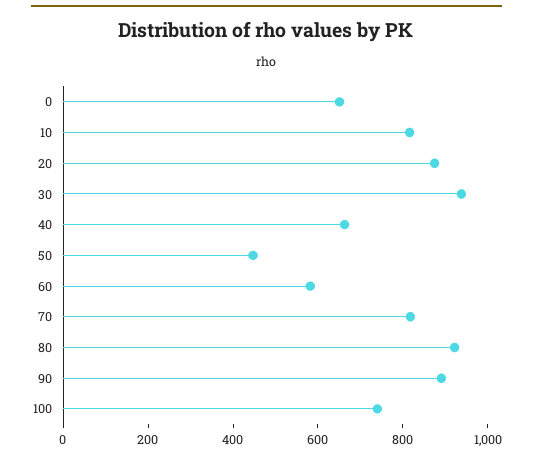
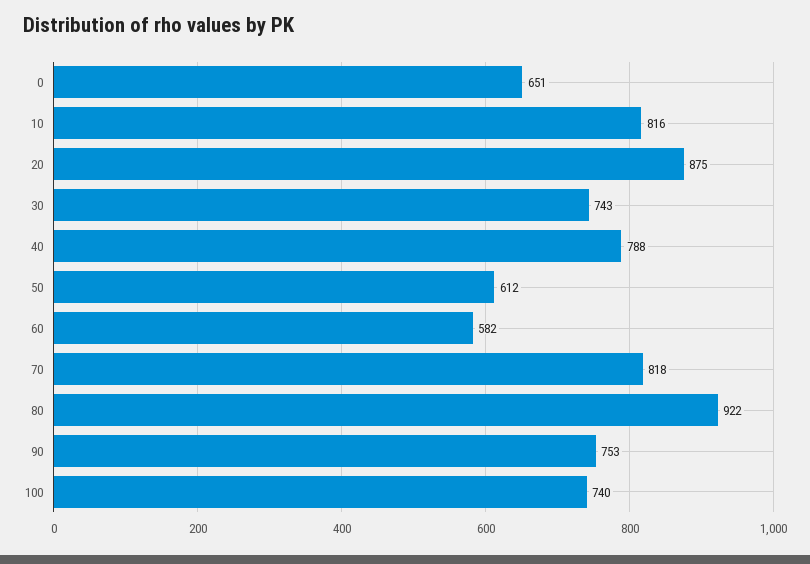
  {
    "0": 651,
    "10": 816,
    "20": 875,
-   "30": 950,
+   "30": 743,
-   "40": 650,
+   "40": 788,
-   "50": 450,
+   "50": 612,
    "60": 582,
    "70": 818,
    "80": 922,
-   "90": 900,
+   "90": 753,
    "100": 740
  }

